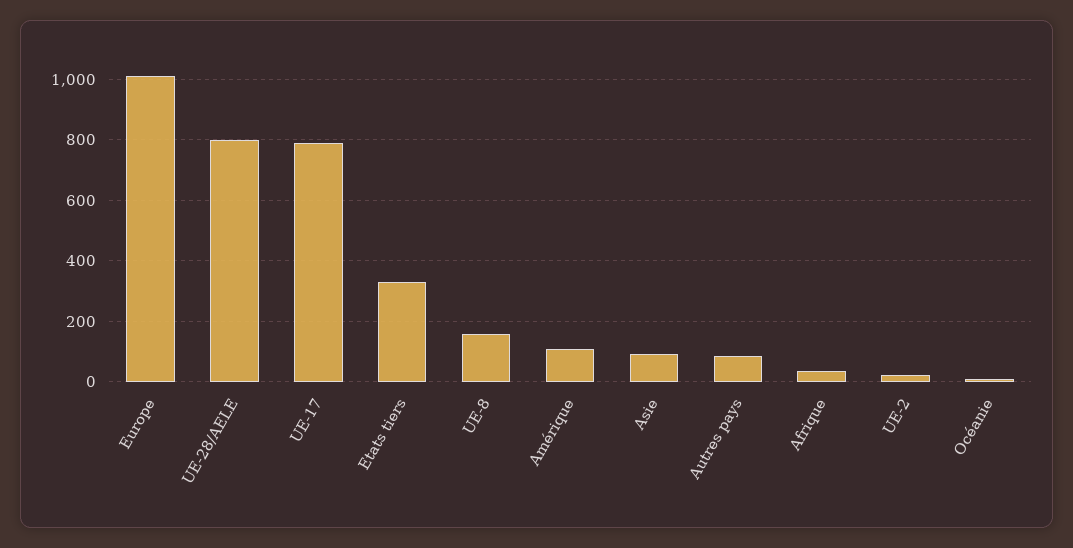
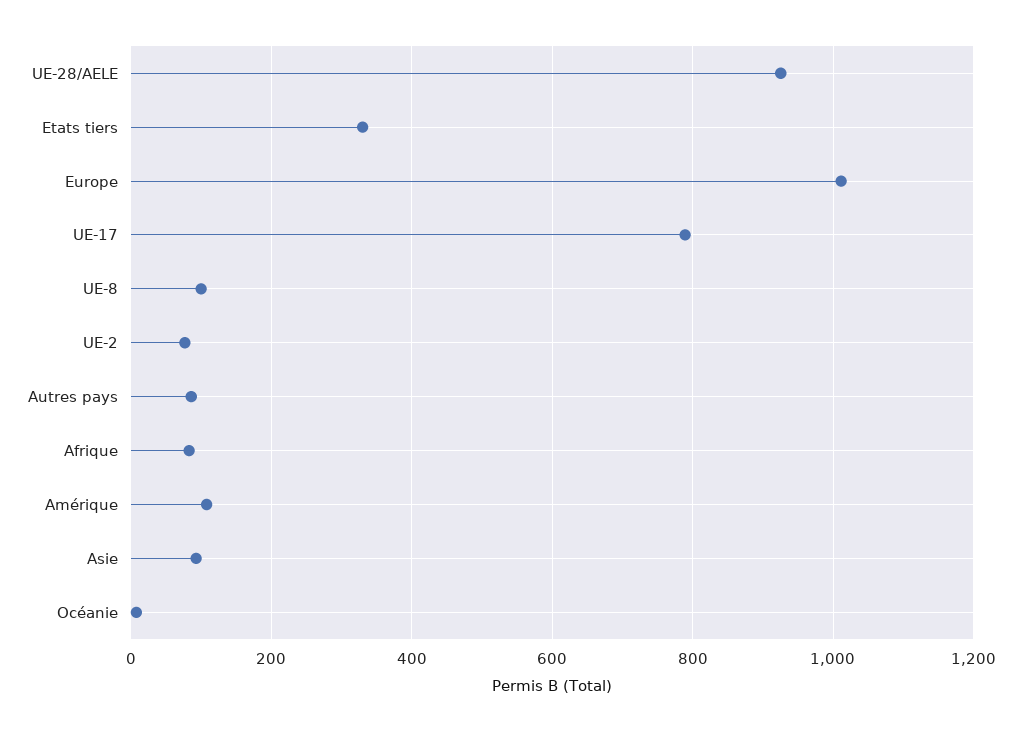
  {
    "Europe": 1020,
-   "UE-28/AELE": 800,
+   "UE-28/AELE": 920,
    "UE-17": 780,
    "Etats tiers": 340,
-   "UE-8": 160,
+   "UE-8": 100,
    "Amérique": 100,
    "Asie": 100,
    "Autres pays": 80,
-   "Afrique": 40,
+   "Afrique": 80,
-   "UE-2": 20,
+   "UE-2": 80,
    "Océanie": 0
  }

